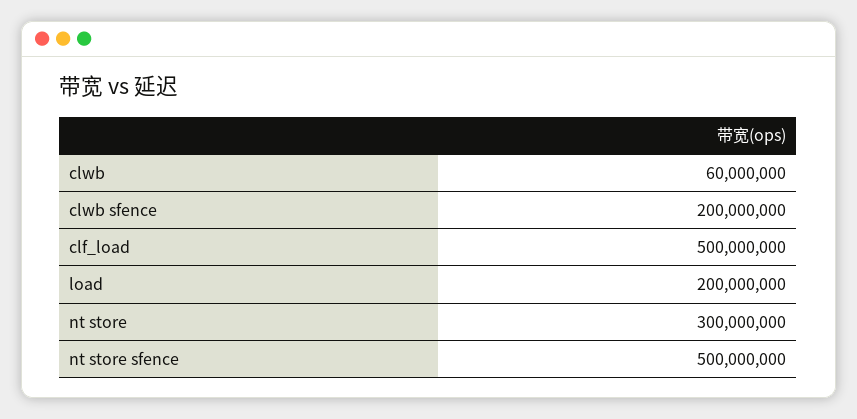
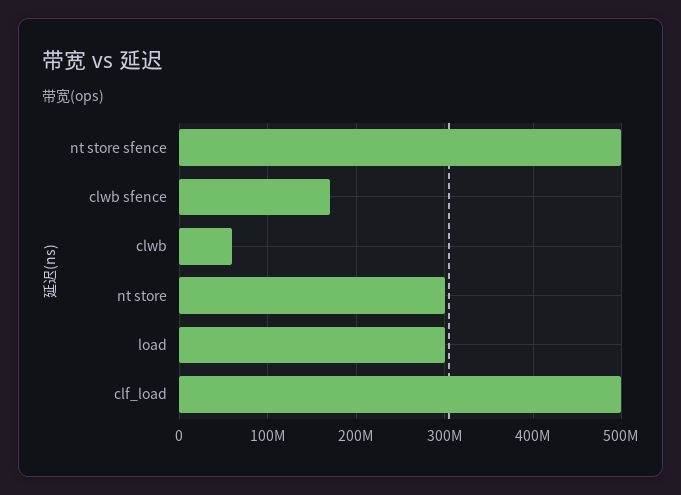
  {
    "clwb": 60000000,
-   "clwb sfence": 200000000,
+   "clwb sfence": 170000000,
    "clf_load": 500000000,
-   "load": 200000000,
+   "load": 300000000,
    "nt store": 300000000,
    "nt store sfence": 500000000
  }

